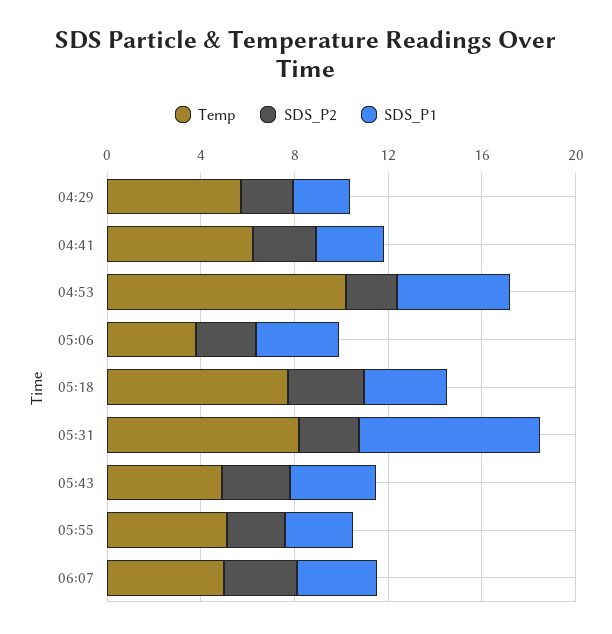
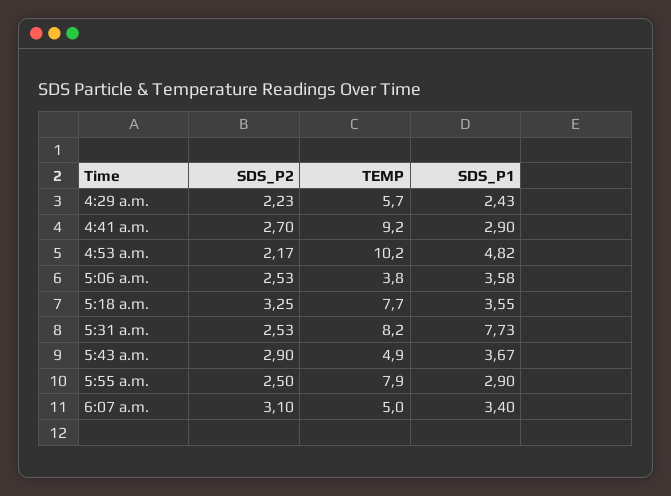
  {
    "Temp": {
      "04:29": 5.7,
-     "04:41": 6,
+     "04:41": 9.2,
      "04:53": 10.2,
      "05:06": 3.8,
      "05:18": 7.7,
      "05:31": 8.2,
      "05:43": 4.9,
-     "05:55": 5,
+     "05:55": 7.9,
      "06:07": 5
    },
    "SDS_P2": {
      "04:29": 2.23,
      "04:41": 2.7,
      "04:53": 2.17,
      "05:06": 2.53,
      "05:18": 3.25,
      "05:31": 2.53,
      "05:43": 2.9,
      "05:55": 2.5,
      "06:07": 3.1
    },
    "SDS_P1": {
      "04:29": 2.43,
      "04:41": 2.9,
      "04:53": 4.82,
      "05:06": 3.58,
      "05:18": 3.55,
      "05:31": 7.73,
      "05:43": 3.67,
      "05:55": 2.9,
      "06:07": 3.4
    }
  }

